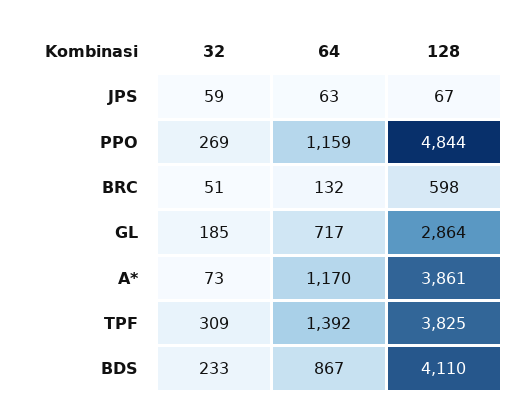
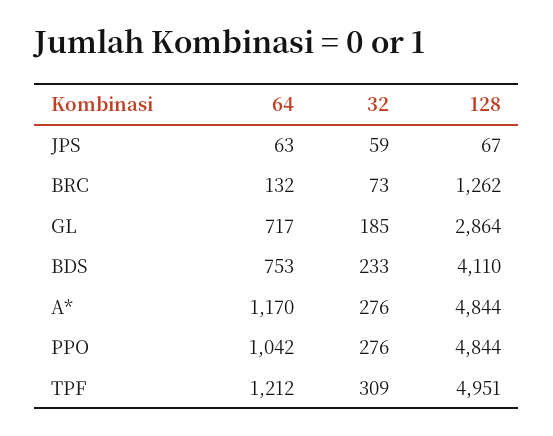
  {
    "32": {
      "JPS": 59,
-     "PPO": 269,
+     "PPO": 276,
-     "BRC": 51,
+     "BRC": 73,
      "GL": 185,
-     "A*": 73,
+     "A*": 276,
      "TPF": 309,
      "BDS": 233
    },
    "64": {
      "JPS": 63,
-     "PPO": 1159,
+     "PPO": 1042,
      "BRC": 132,
      "GL": 717,
      "A*": 1170,
-     "TPF": 1392,
+     "TPF": 1212,
-     "BDS": 867
+     "BDS": 753
    },
    "128": {
      "JPS": 67,
      "PPO": 4844,
-     "BRC": 598,
+     "BRC": 1262,
      "GL": 2864,
-     "A*": 3861,
+     "A*": 4844,
-     "TPF": 3825,
+     "TPF": 4951,
      "BDS": 4110
    }
  }

